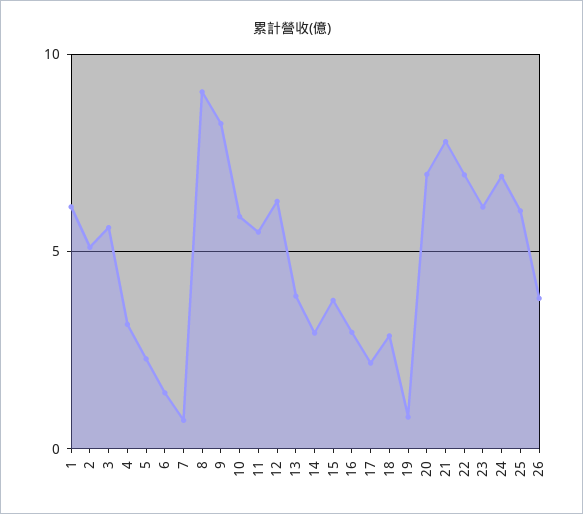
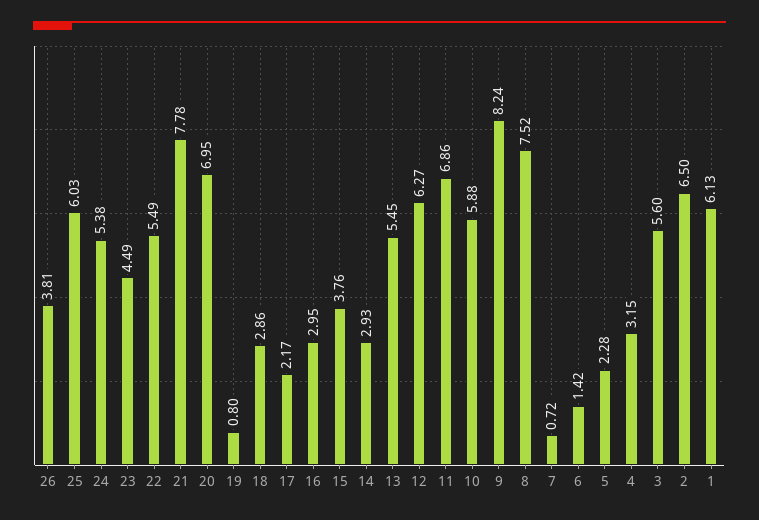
  {
    "1": 6.13,
-   "2": 5,
+   "2": 6.5,
    "3": 5.6,
    "4": 3.15,
    "5": 2.28,
    "6": 1.42,
    "7": 0.72,
-   "8": 9,
+   "8": 7.52,
    "9": 8.24,
    "10": 5.88,
-   "11": 5.5,
+   "11": 6.86,
    "12": 6.27,
-   "13": 4,
+   "13": 5.45,
    "14": 2.93,
    "15": 3.76,
    "16": 2.95,
    "17": 2.17,
    "18": 2.86,
    "19": 0.8,
    "20": 6.95,
    "21": 7.78,
-   "22": 7,
+   "22": 5.49,
-   "23": 6,
+   "23": 4.49,
-   "24": 7,
+   "24": 5.38,
    "25": 6.03,
    "26": 3.81
  }

